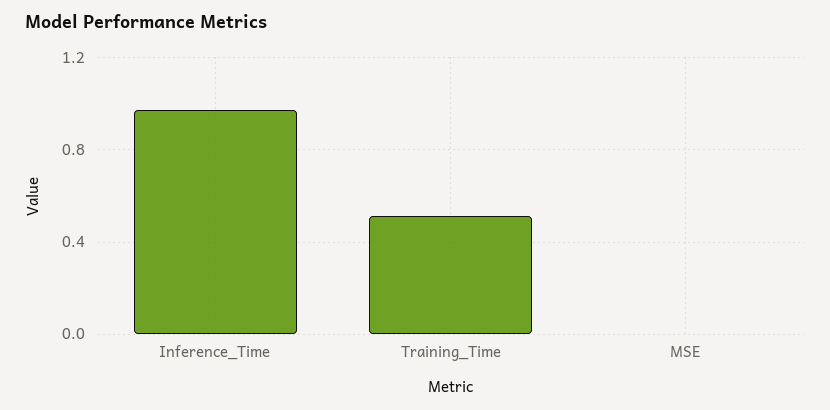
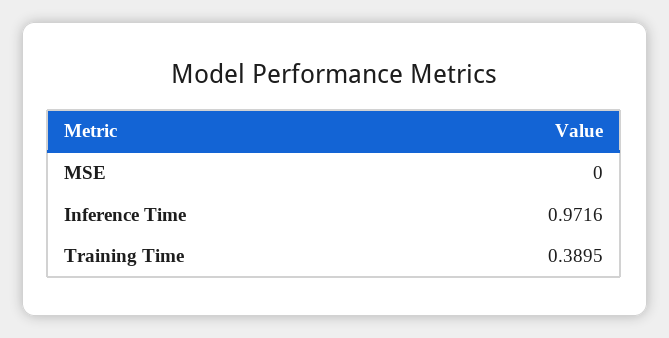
  {
    "Inference_Time": 0.9716,
-   "Training_Time": 0.5,
+   "Training_Time": 0.3895,
    "MSE": 0
  }

